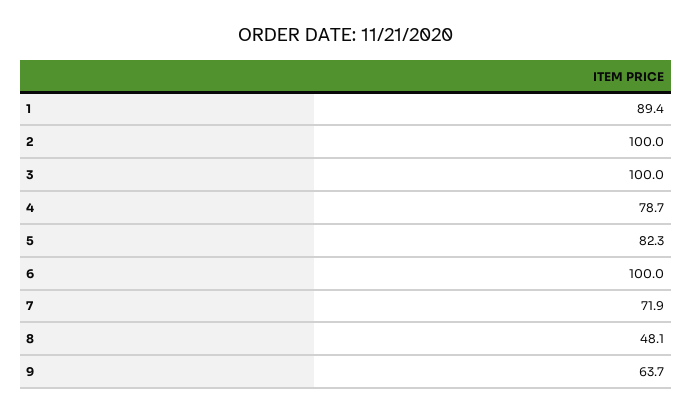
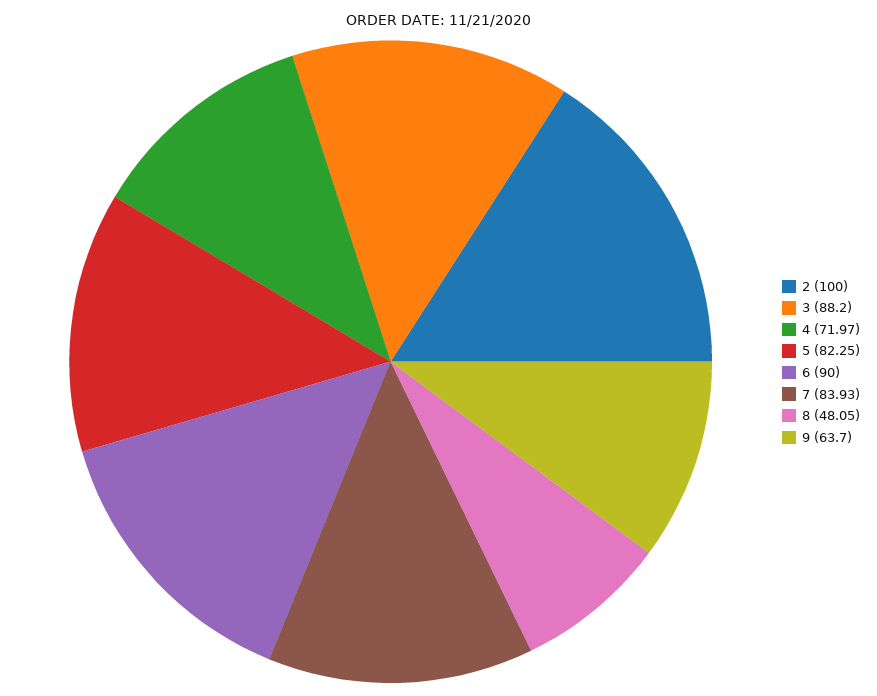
  {
-   "1": 89.4,
    "2": 100,
-   "3": 100,
+   "3": 88.2,
-   "4": 78.7,
+   "4": 71.97,
    "5": 82.25,
-   "6": 100,
+   "6": 90,
-   "7": 71.9,
+   "7": 83.93,
    "8": 48.05,
    "9": 63.7
  }

